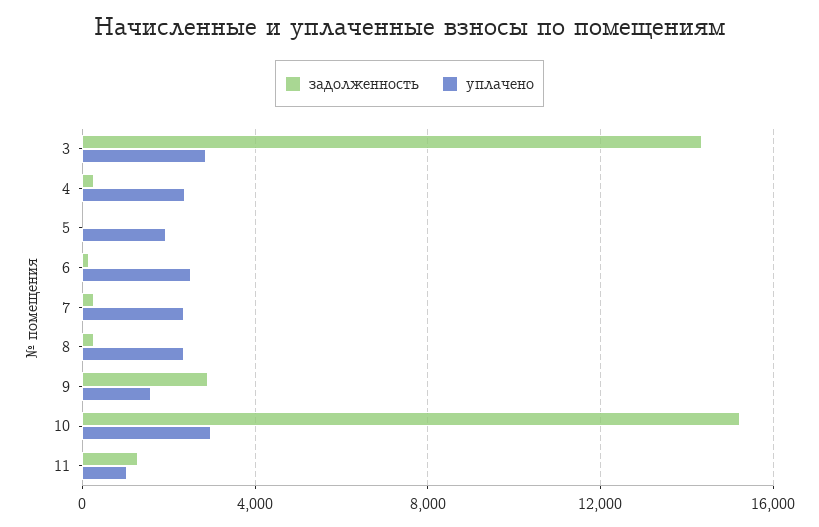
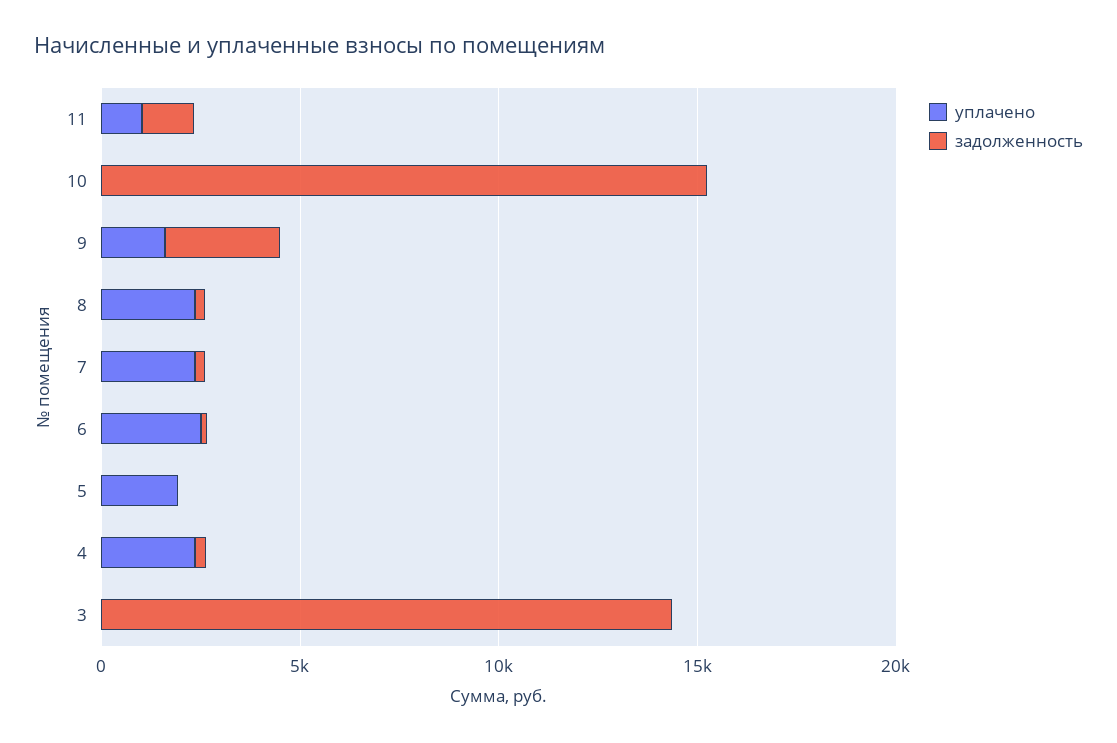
  {
    "задолженность": {
      "3": 14500,
      "4": 500,
      "5": 0,
      "6": 0,
      "7": 500,
      "8": 500,
      "9": 3000,
      "10": 15000,
      "11": 1500
    },
    "уплачено": {
-     "3": 3000,
+     "3": 0,
      "4": 2500,
      "5": 2000,
      "6": 2500,
      "7": 2500,
      "8": 2500,
      "9": 1500,
-     "10": 3000,
+     "10": 0,
      "11": 1000
    }
  }

